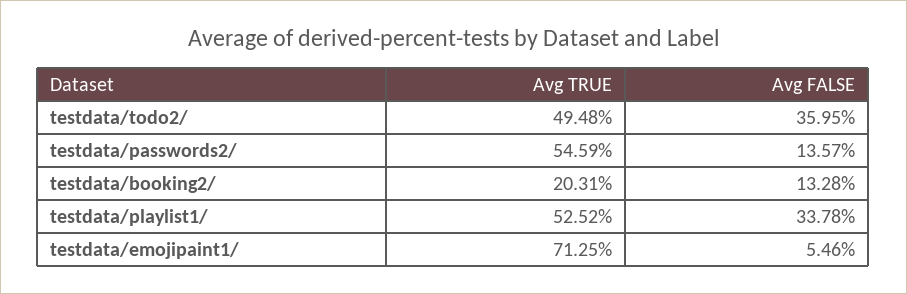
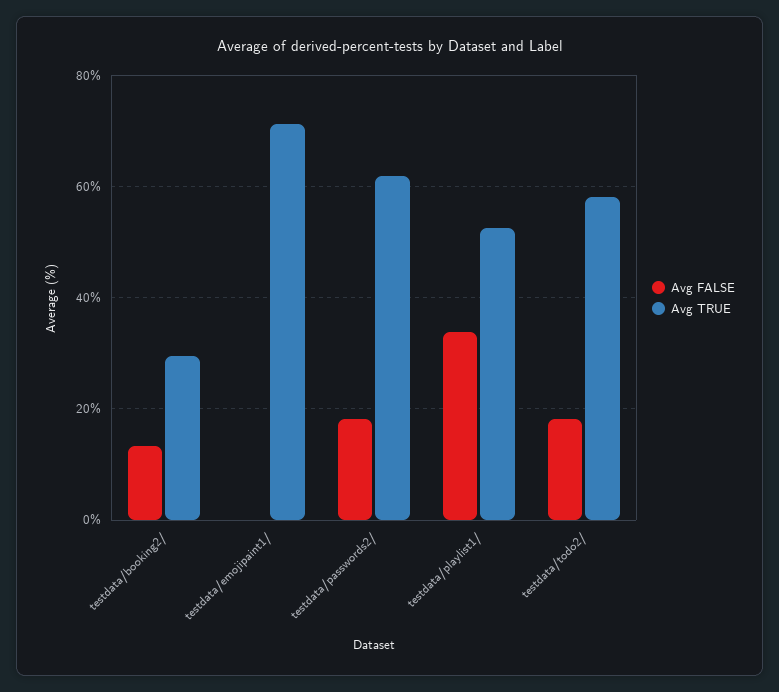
  {
    "Avg TRUE": {
-     "testdata/todo2/": 49.48,
+     "testdata/todo2/": 58,
-     "testdata/passwords2/": 54.59,
+     "testdata/passwords2/": 62,
-     "testdata/booking2/": 20.31,
+     "testdata/booking2/": 30,
      "testdata/playlist1/": 52.52,
      "testdata/emojipaint1/": 71.25
    },
    "Avg FALSE": {
-     "testdata/todo2/": 35.95,
+     "testdata/todo2/": 18,
-     "testdata/passwords2/": 13.57,
+     "testdata/passwords2/": 18,
      "testdata/booking2/": 13.28,
      "testdata/playlist1/": 33.78,
-     "testdata/emojipaint1/": 5.46
+     "testdata/emojipaint1/": 0
    }
  }

